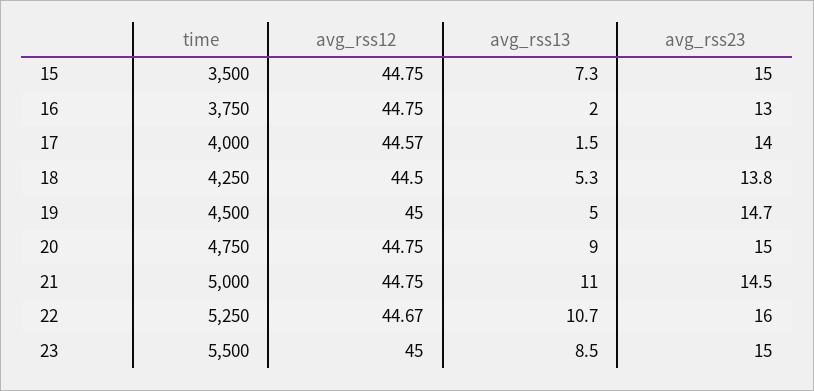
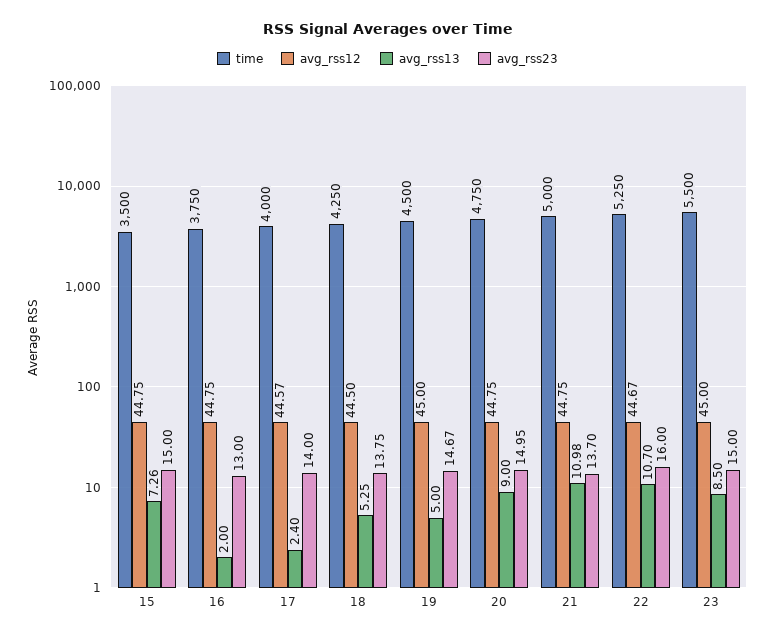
  {
    "time": {
      "15": 3500,
      "16": 3750,
      "17": 4000,
      "18": 4250,
      "19": 4500,
      "20": 4750,
      "21": 5000,
      "22": 5250,
      "23": 5500
    },
    "avg_rss12": {
      "15": 44.75,
      "16": 44.75,
      "17": 44.57,
      "18": 44.5,
      "19": 45,
      "20": 44.75,
      "21": 44.75,
      "22": 44.67,
      "23": 45
    },
    "avg_rss13": {
      "15": 7.26,
      "16": 2,
-     "17": 1.5,
+     "17": 2.4,
      "18": 5.25,
      "19": 5,
      "20": 9,
      "21": 10.98,
      "22": 10.7,
      "23": 8.5
    },
    "avg_rss23": {
      "15": 15,
      "16": 13,
      "17": 14,
      "18": 13.75,
      "19": 14.67,
      "20": 14.95,
-     "21": 14.5,
+     "21": 13.7,
      "22": 16,
      "23": 15
    }
  }

